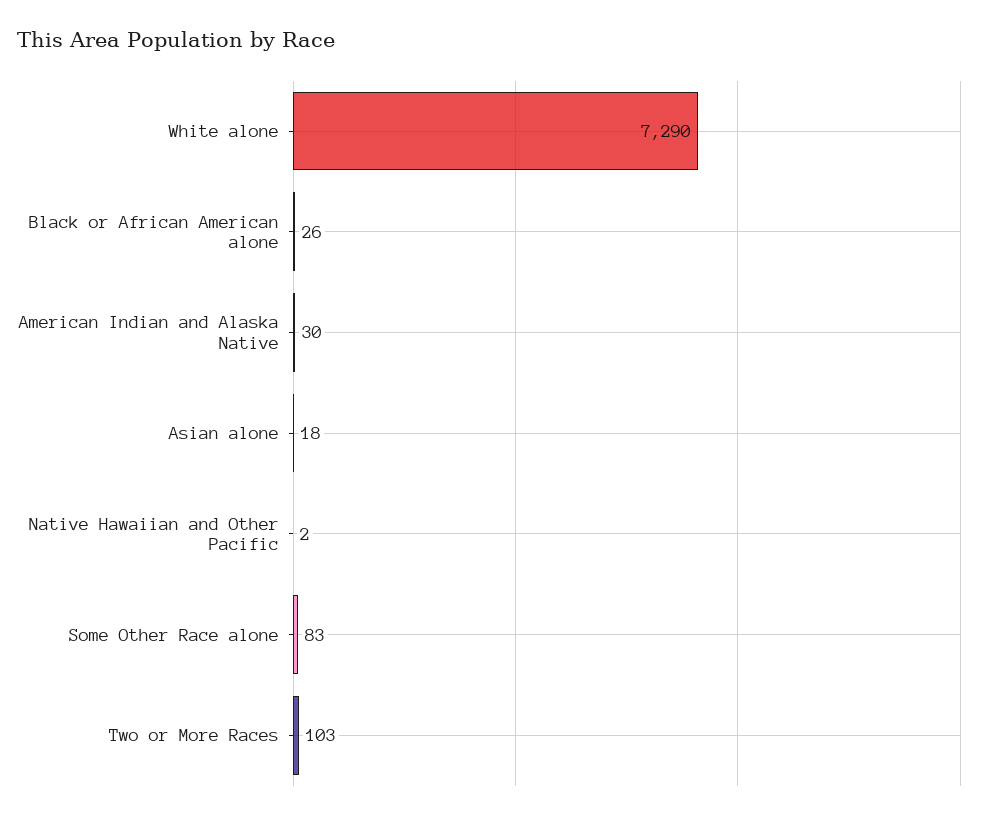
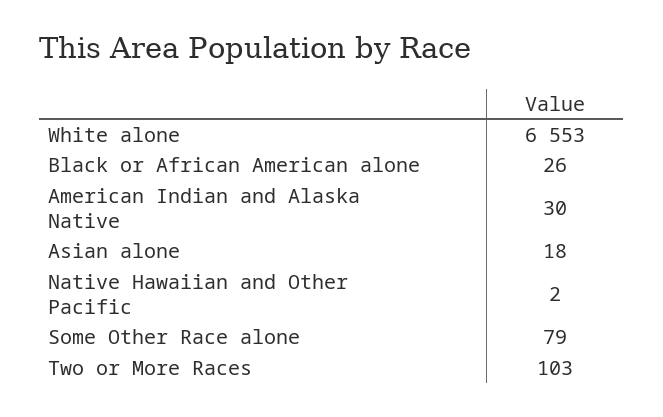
  {
-   "White alone": 7290,
+   "White alone": 6553,
    "Black or African American alone": 26,
    "American Indian and Alaska Native": 30,
    "Asian alone": 18,
    "Native Hawaiian and Other Pacific": 2,
-   "Some Other Race alone": 83,
+   "Some Other Race alone": 79,
    "Two or More Races": 103
  }

